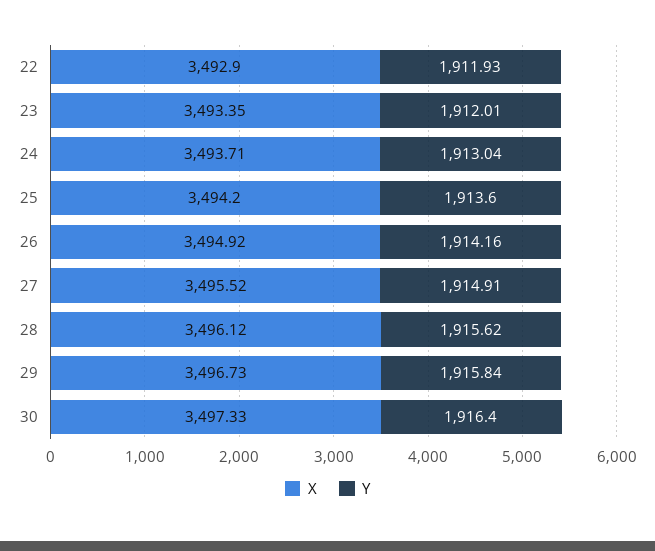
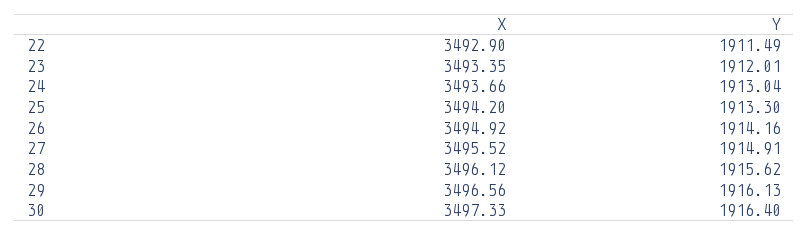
  {
    "X": {
      "22": 3492.9,
      "23": 3493.35,
-     "24": 3493.71,
+     "24": 3493.66,
      "25": 3494.2,
      "26": 3494.92,
      "27": 3495.52,
      "28": 3496.12,
-     "29": 3496.73,
+     "29": 3496.56,
      "30": 3497.33
    },
    "Y": {
-     "22": 1911.93,
+     "22": 1911.49,
      "23": 1912.01,
      "24": 1913.04,
-     "25": 1913.6,
+     "25": 1913.3,
      "26": 1914.16,
      "27": 1914.91,
      "28": 1915.62,
-     "29": 1915.84,
+     "29": 1916.13,
      "30": 1916.4
    }
  }

